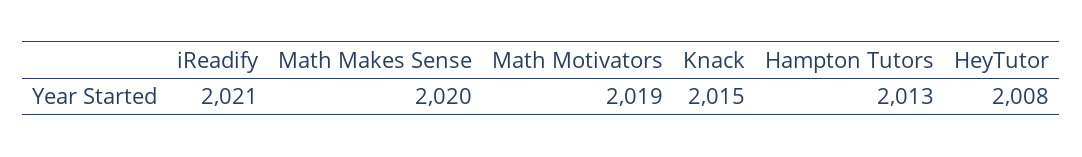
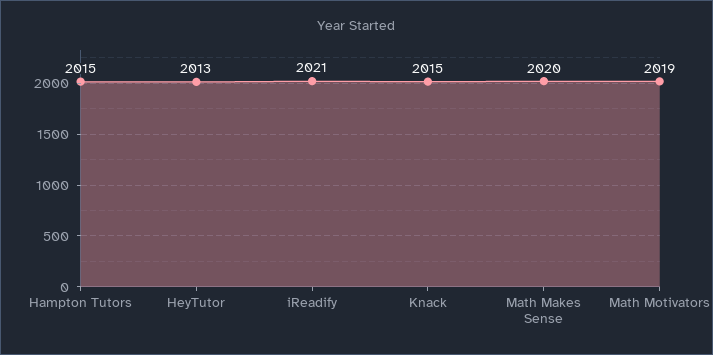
  {
    "iReadify": 2021,
    "Math Makes Sense": 2020,
    "Math Motivators": 2019,
    "Knack": 2015,
-   "Hampton Tutors": 2013,
+   "Hampton Tutors": 2015,
-   "HeyTutor": 2008
+   "HeyTutor": 2013
  }

